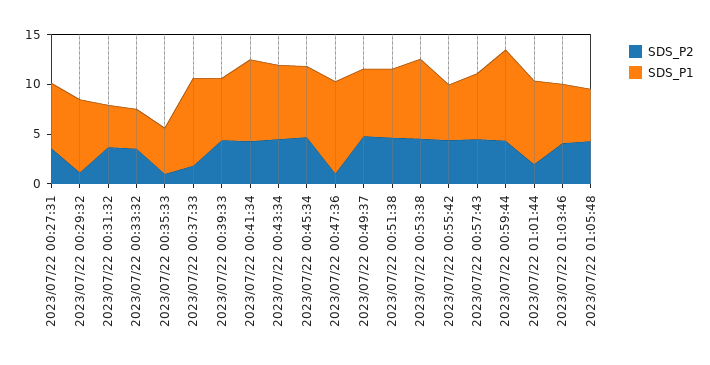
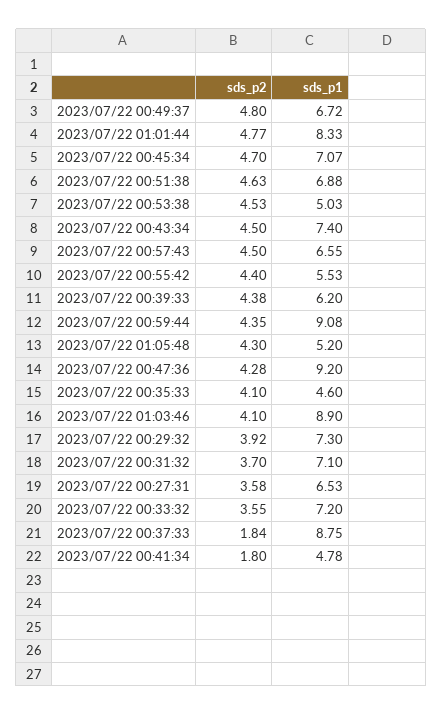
  {
    "SDS_P2": {
      "2023/07/22 00:27:31": 3.58,
-     "2023/07/22 00:29:32": 1,
+     "2023/07/22 00:29:32": 3.92,
      "2023/07/22 00:31:32": 3.7,
      "2023/07/22 00:33:32": 3.55,
-     "2023/07/22 00:35:33": 1,
+     "2023/07/22 00:35:33": 4.1,
      "2023/07/22 00:37:33": 1.84,
      "2023/07/22 00:39:33": 4.38,
-     "2023/07/22 00:41:34": 4,
+     "2023/07/22 00:41:34": 1.8,
      "2023/07/22 00:43:34": 4.5,
      "2023/07/22 00:45:34": 4.7,
-     "2023/07/22 00:47:36": 1,
+     "2023/07/22 00:47:36": 4.28,
      "2023/07/22 00:49:37": 4.8,
      "2023/07/22 00:51:38": 4.63,
      "2023/07/22 00:53:38": 4.53,
      "2023/07/22 00:55:42": 4.4,
      "2023/07/22 00:57:43": 4.5,
      "2023/07/22 00:59:44": 4.35,
-     "2023/07/22 01:01:44": 2,
+     "2023/07/22 01:01:44": 4.77,
      "2023/07/22 01:03:46": 4.1,
      "2023/07/22 01:05:48": 4.3
    },
    "SDS_P1": {
      "2023/07/22 00:27:31": 6.53,
      "2023/07/22 00:29:32": 7.3,
-     "2023/07/22 00:31:32": 4,
+     "2023/07/22 00:31:32": 7.1,
-     "2023/07/22 00:33:32": 4,
+     "2023/07/22 00:33:32": 7.2,
      "2023/07/22 00:35:33": 4.6,
      "2023/07/22 00:37:33": 8.75,
      "2023/07/22 00:39:33": 6.2,
-     "2023/07/22 00:41:34": 8,
+     "2023/07/22 00:41:34": 4.78,
      "2023/07/22 00:43:34": 7.4,
      "2023/07/22 00:45:34": 7.07,
      "2023/07/22 00:47:36": 9.2,
      "2023/07/22 00:49:37": 6.72,
      "2023/07/22 00:51:38": 6.88,
-     "2023/07/22 00:53:38": 8,
+     "2023/07/22 00:53:38": 5.03,
      "2023/07/22 00:55:42": 5.53,
      "2023/07/22 00:57:43": 6.55,
      "2023/07/22 00:59:44": 9.08,
      "2023/07/22 01:01:44": 8.33,
-     "2023/07/22 01:03:46": 6,
+     "2023/07/22 01:03:46": 8.9,
      "2023/07/22 01:05:48": 5.2
    }
  }

